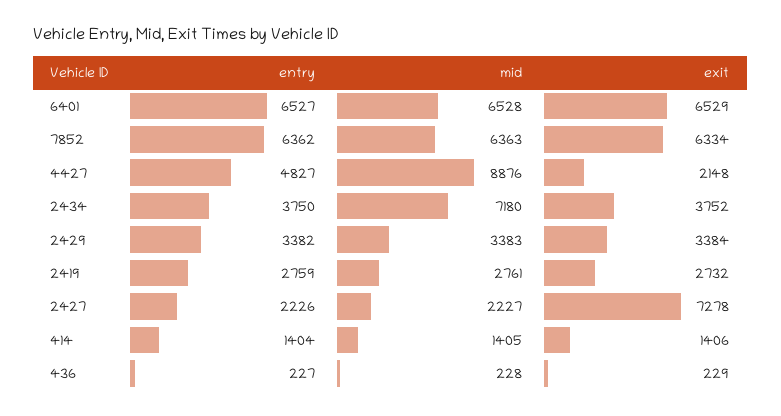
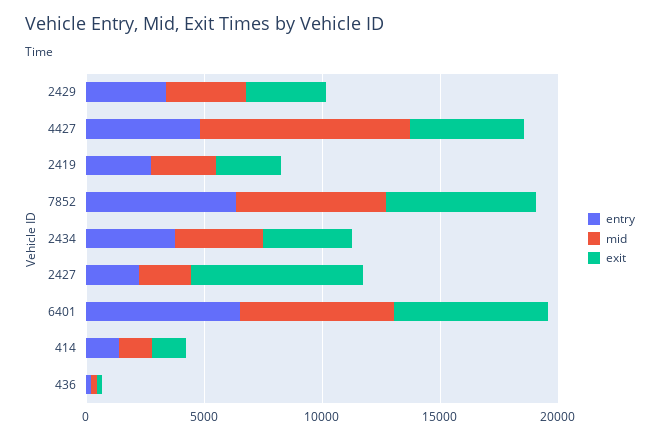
  {
    "entry": {
      "6401": 6527,
      "7852": 6362,
      "4427": 4827,
      "2434": 3750,
      "2429": 3382,
      "2419": 2759,
      "2427": 2226,
      "414": 1404,
      "436": 227
    },
    "mid": {
      "6401": 6528,
      "7852": 6363,
      "4427": 8876,
-     "2434": 7180,
+     "2434": 4000,
      "2429": 3383,
      "2419": 2761,
      "2427": 2227,
      "414": 1405,
      "436": 228
    },
    "exit": {
      "6401": 6529,
      "7852": 6334,
-     "4427": 2148,
+     "4427": 5000,
      "2434": 3752,
      "2429": 3384,
      "2419": 2732,
      "2427": 7278,
      "414": 1406,
      "436": 229
    }
  }

